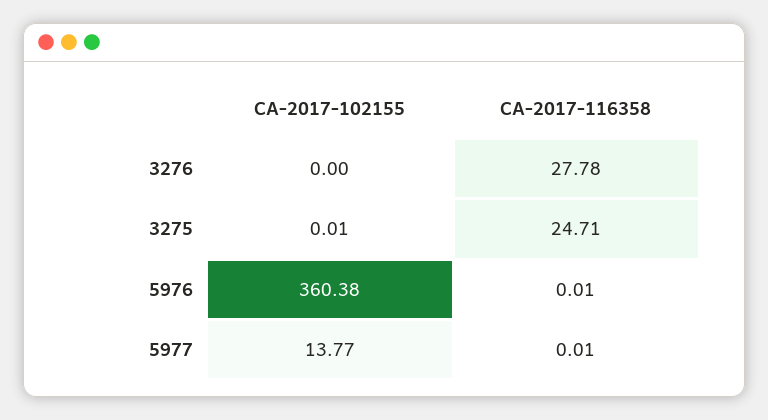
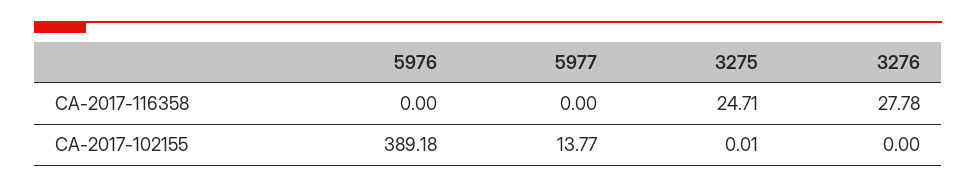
  {
    "CA-2017-102155": {
      "3276": 0,
      "3275": 0.01,
-     "5976": 360.38,
+     "5976": 389.18,
      "5977": 13.77
    },
    "CA-2017-116358": {
      "3276": 27.78,
      "3275": 24.71,
-     "5976": 0.01,
+     "5976": 0,
-     "5977": 0.01
+     "5977": 0
    }
  }

